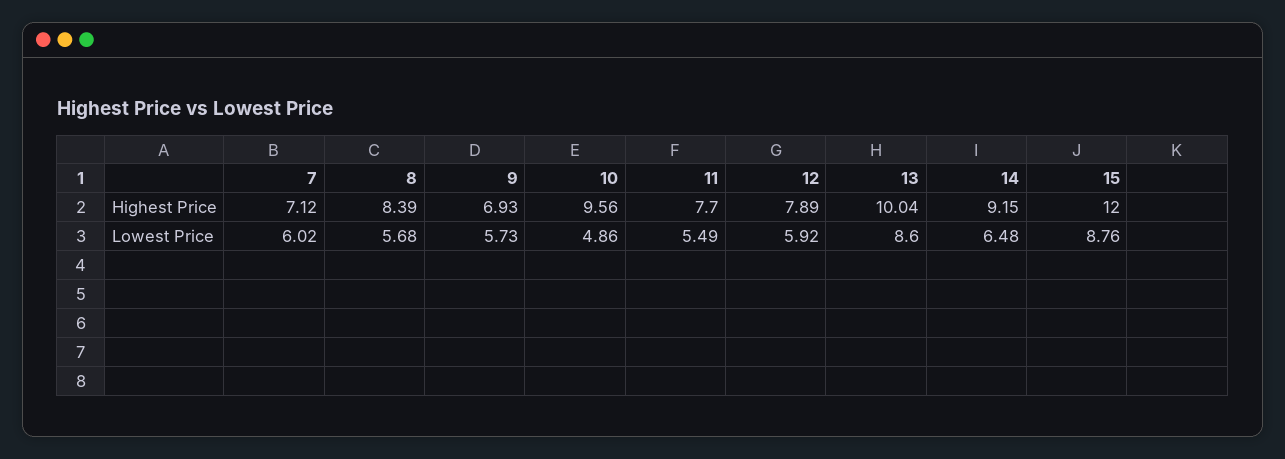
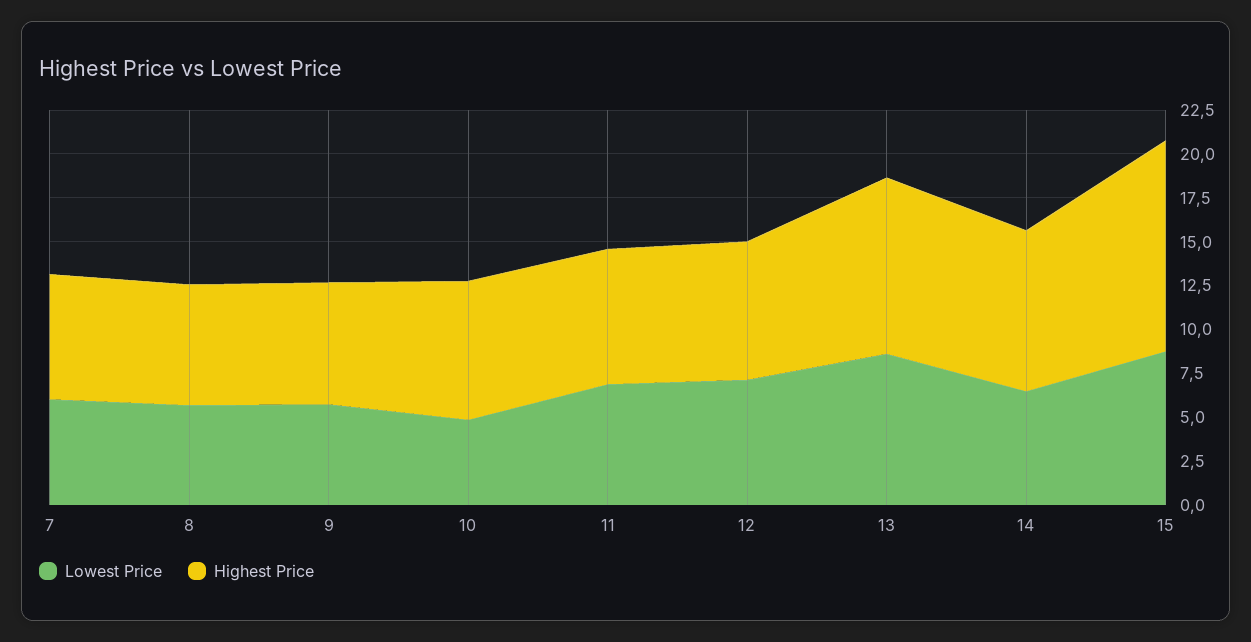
  {
    "Highest Price": {
      "7": 7.12,
-     "8": 8.39,
+     "8": 7,
      "9": 6.93,
-     "10": 9.56,
+     "10": 8,
      "11": 7.7,
      "12": 7.89,
      "13": 10.04,
      "14": 9.15,
      "15": 12
    },
    "Lowest Price": {
      "7": 6.02,
      "8": 5.68,
      "9": 5.73,
      "10": 4.86,
-     "11": 5.49,
+     "11": 7,
-     "12": 5.92,
+     "12": 7,
      "13": 8.6,
      "14": 6.48,
      "15": 8.76
    }
  }

